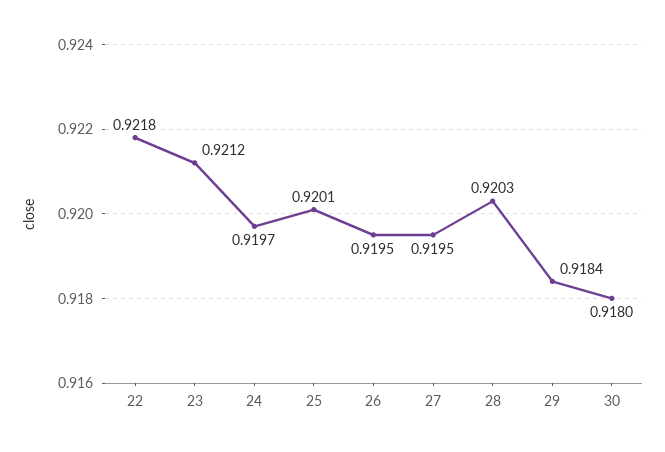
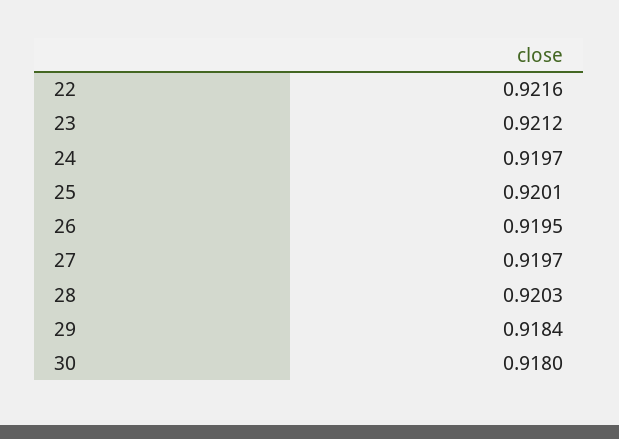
  {
-   "22": 0.9218,
+   "22": 0.9216,
    "23": 0.9212,
    "24": 0.9197,
    "25": 0.9201,
    "26": 0.9195,
-   "27": 0.9195,
+   "27": 0.9197,
    "28": 0.9203,
    "29": 0.9184,
    "30": 0.918
  }

